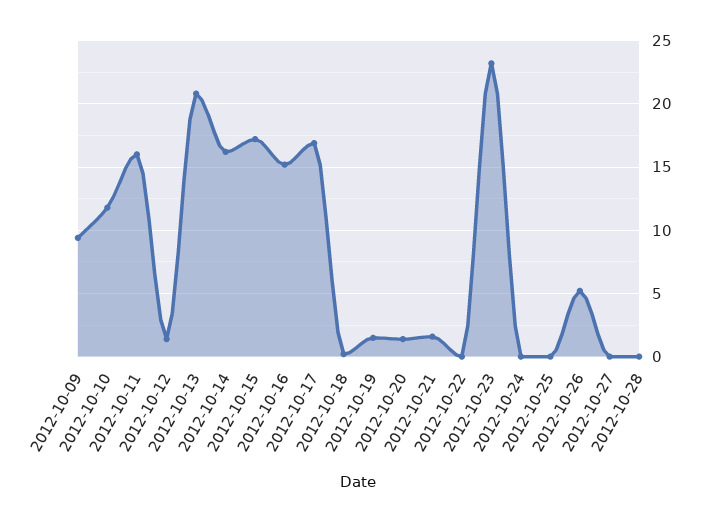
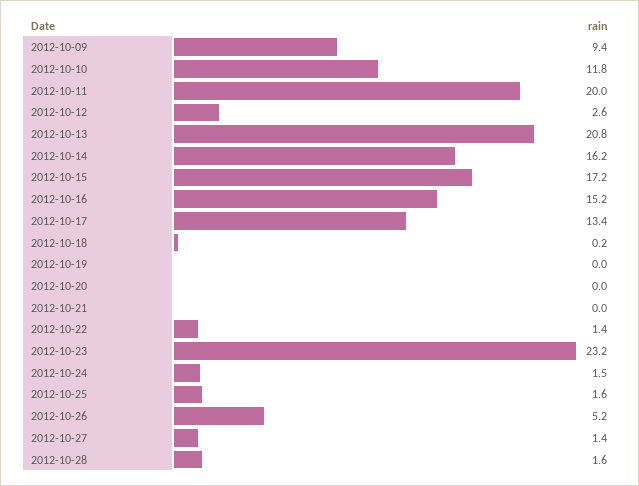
  {
    "2012-10-09": 9.4,
    "2012-10-10": 11.8,
-   "2012-10-11": 16,
+   "2012-10-11": 20,
-   "2012-10-12": 1.5,
+   "2012-10-12": 2.6,
    "2012-10-13": 20.8,
    "2012-10-14": 16.2,
    "2012-10-15": 17.2,
    "2012-10-16": 15.2,
-   "2012-10-17": 17,
+   "2012-10-17": 13.4,
    "2012-10-18": 0.2,
-   "2012-10-19": 1.5,
+   "2012-10-19": 0,
-   "2012-10-20": 1.5,
+   "2012-10-20": 0,
-   "2012-10-21": 1.5,
+   "2012-10-21": 0,
-   "2012-10-22": 0,
+   "2012-10-22": 1.4,
    "2012-10-23": 23.2,
-   "2012-10-24": 0,
+   "2012-10-24": 1.5,
-   "2012-10-25": 0,
+   "2012-10-25": 1.6,
    "2012-10-26": 5.2,
-   "2012-10-27": 0,
+   "2012-10-27": 1.4,
-   "2012-10-28": 0
+   "2012-10-28": 1.6
  }

